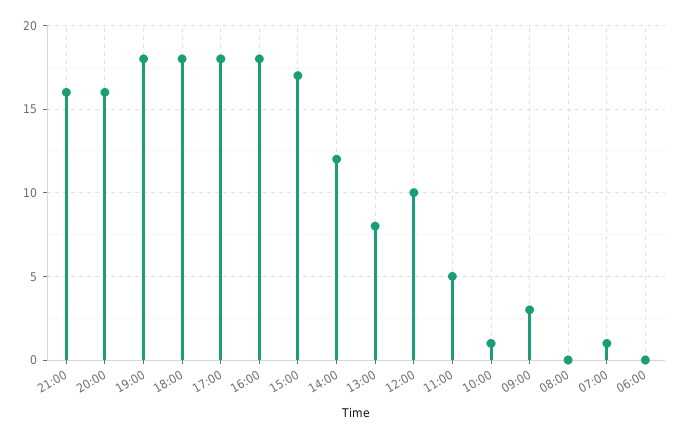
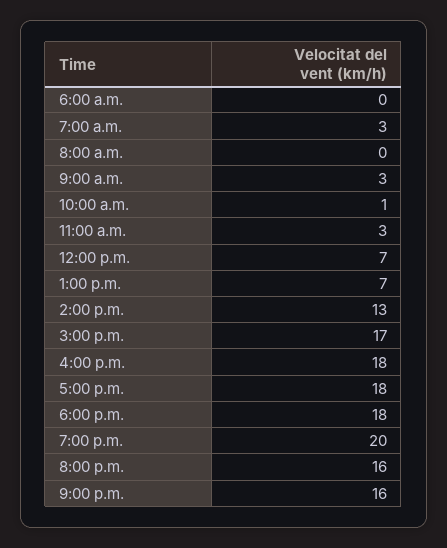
  {
    "21:00": 16,
    "20:00": 16,
-   "19:00": 18,
+   "19:00": 20,
    "18:00": 18,
    "17:00": 18,
    "16:00": 18,
    "15:00": 17,
-   "14:00": 12,
+   "14:00": 13,
-   "13:00": 8,
+   "13:00": 7,
-   "12:00": 10,
+   "12:00": 7,
-   "11:00": 5,
+   "11:00": 3,
    "10:00": 1,
    "09:00": 3,
    "08:00": 0,
-   "07:00": 1,
+   "07:00": 3,
    "06:00": 0
  }

